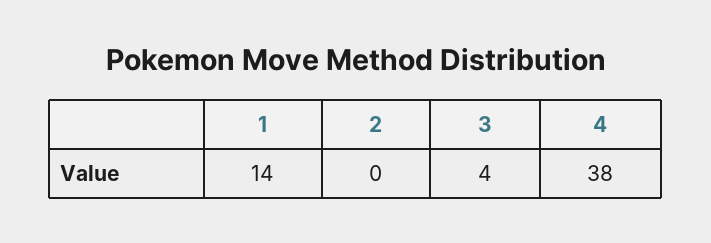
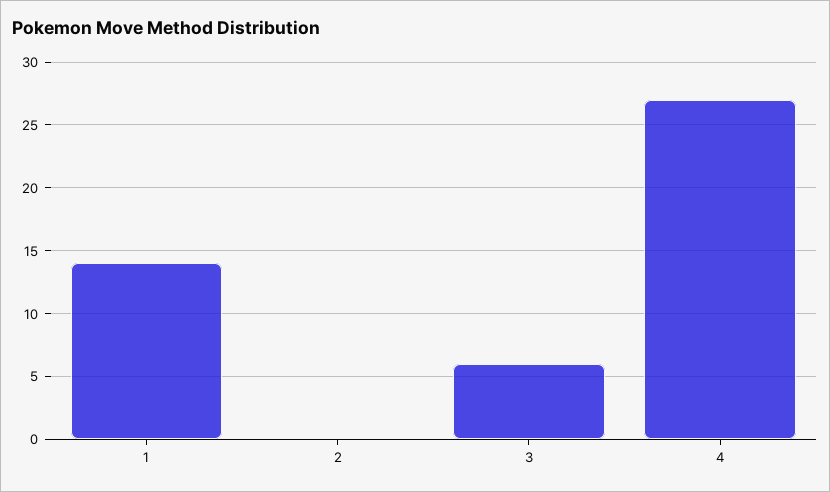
  {
    "1": 14,
    "2": 0,
-   "3": 4,
+   "3": 6,
-   "4": 38
+   "4": 27
  }

